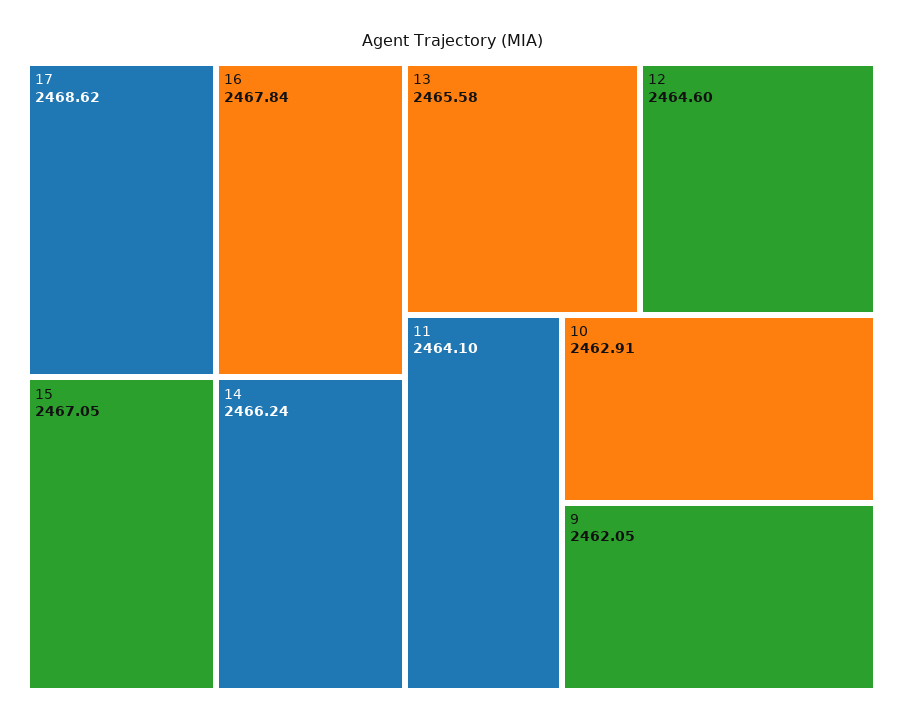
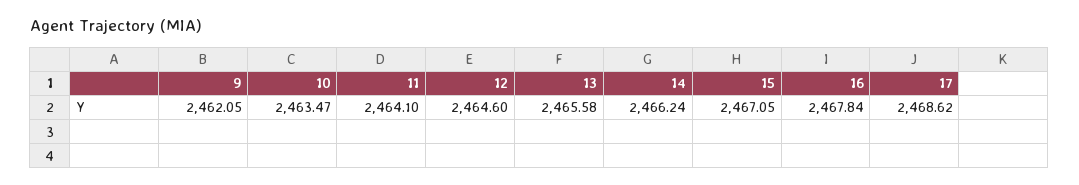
  {
    "17": 2468.62,
    "16": 2467.84,
    "15": 2467.05,
    "14": 2466.24,
    "13": 2465.58,
    "12": 2464.6,
    "11": 2464.1,
-   "10": 2462.91,
+   "10": 2463.47,
    "9": 2462.05
  }

